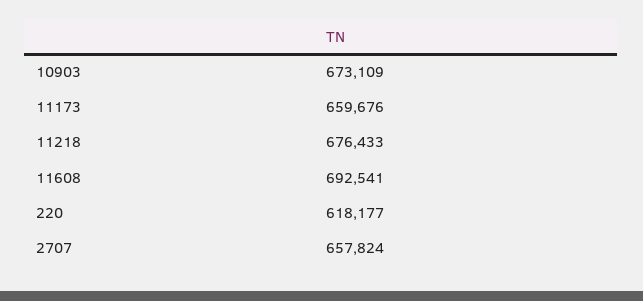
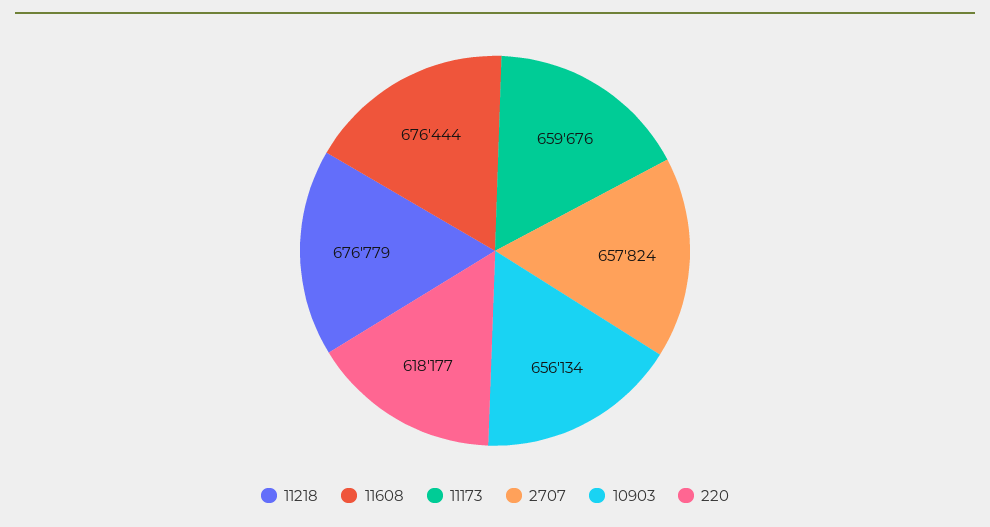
  {
-   "10903": 673109,
+   "10903": 656134,
    "11173": 659676,
-   "11218": 676433,
+   "11218": 676779,
-   "11608": 692541,
+   "11608": 676444,
    "220": 618177,
    "2707": 657824
  }

